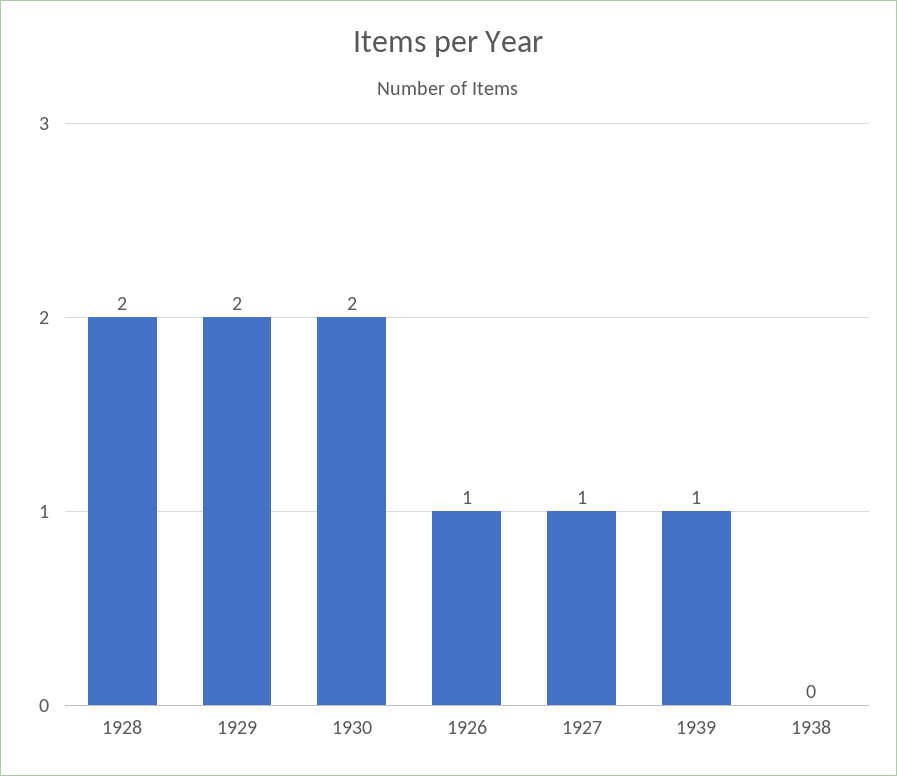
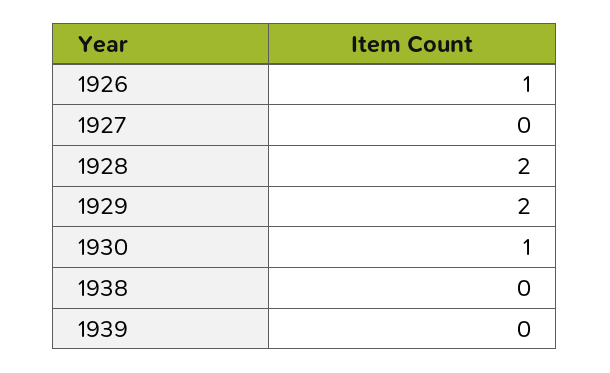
  {
    "1928": 2,
    "1929": 2,
-   "1930": 2,
+   "1930": 1,
    "1926": 1,
-   "1927": 1,
+   "1927": 0,
-   "1939": 1,
+   "1939": 0,
    "1938": 0
  }

